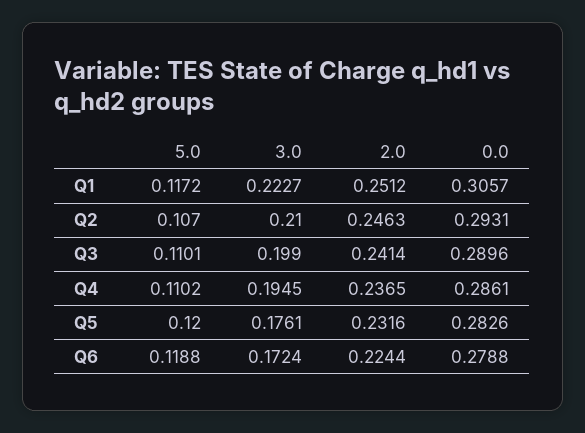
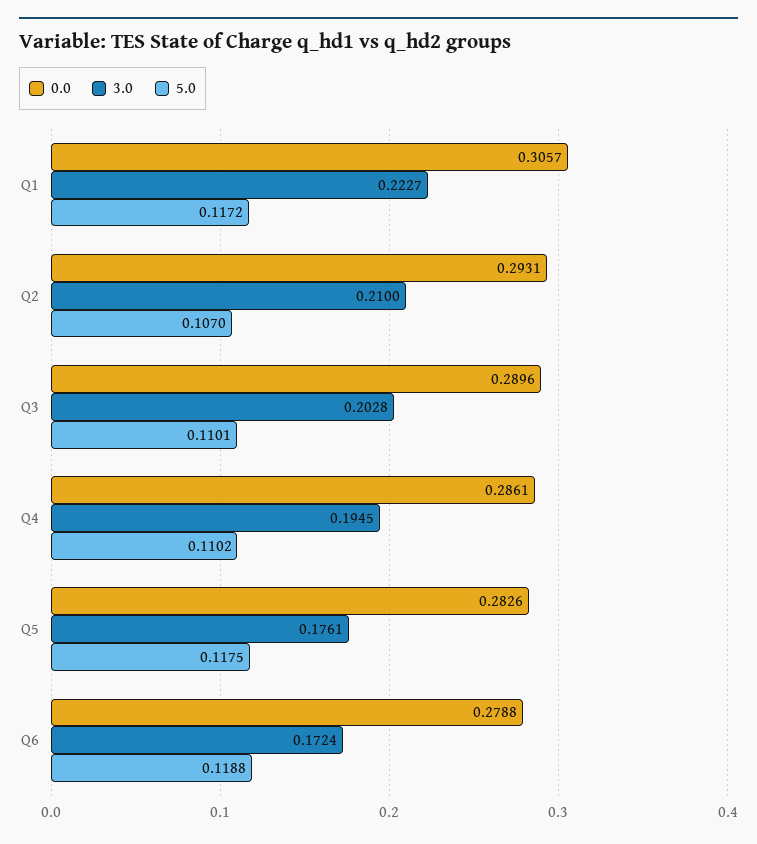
  {
    "5.0": {
      "Q1": 0.1172,
      "Q2": 0.107,
      "Q3": 0.1101,
      "Q4": 0.1102,
-     "Q5": 0.12,
+     "Q5": 0.1175,
      "Q6": 0.1188
    },
    "3.0": {
      "Q1": 0.2227,
      "Q2": 0.21,
-     "Q3": 0.199,
+     "Q3": 0.2028,
      "Q4": 0.1945,
      "Q5": 0.1761,
      "Q6": 0.1724
    },
-   "2.0": {
-     "Q1": 0.2512,
-     "Q2": 0.2463,
-     "Q3": 0.2414,
-     "Q4": 0.2365,
-     "Q5": 0.2316,
-     "Q6": 0.2244
-   },
    "0.0": {
      "Q1": 0.3057,
      "Q2": 0.2931,
      "Q3": 0.2896,
      "Q4": 0.2861,
      "Q5": 0.2826,
      "Q6": 0.2788
    }
  }

